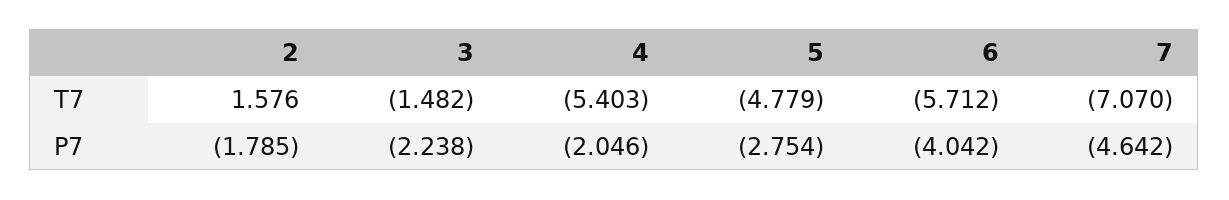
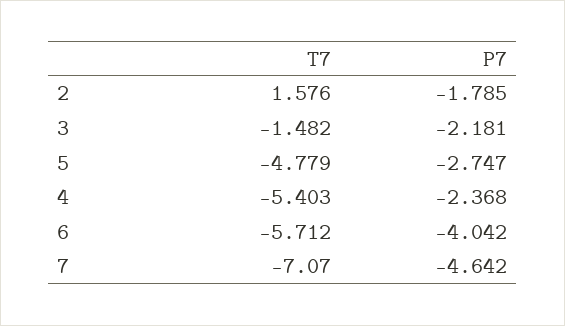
  {
    "2": {
      "T7": 1.576,
      "P7": -1.785
    },
    "3": {
      "T7": -1.482,
-     "P7": -2.238
+     "P7": -2.181
    },
    "4": {
      "T7": -5.403,
-     "P7": -2.046
+     "P7": -2.368
    },
    "5": {
      "T7": -4.779,
-     "P7": -2.754
+     "P7": -2.747
    },
    "6": {
      "T7": -5.712,
      "P7": -4.042
    },
    "7": {
      "T7": -7.07,
      "P7": -4.642
    }
  }

